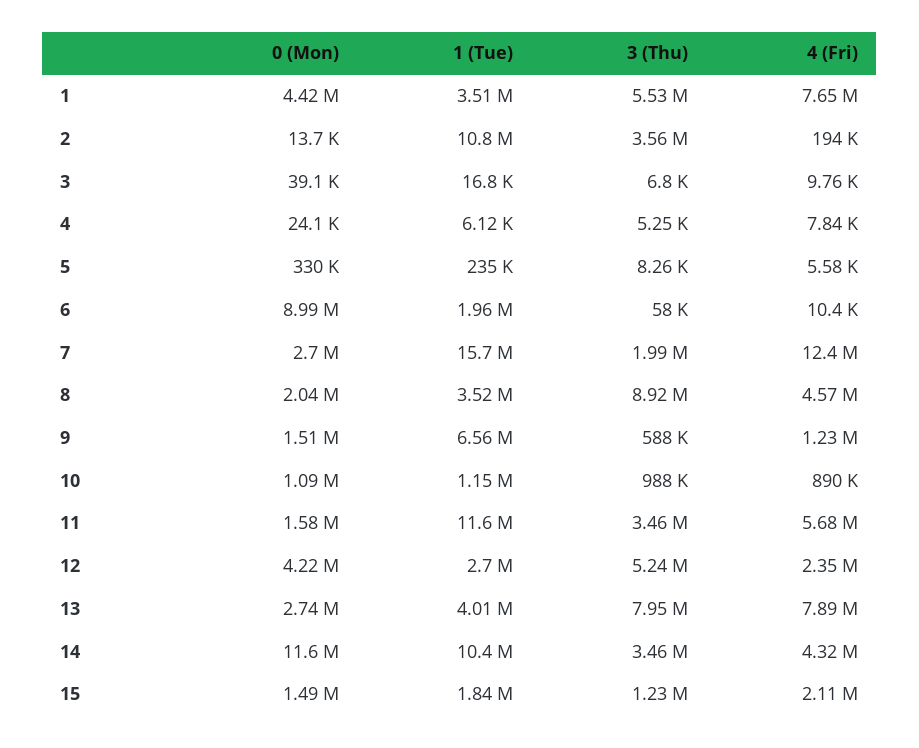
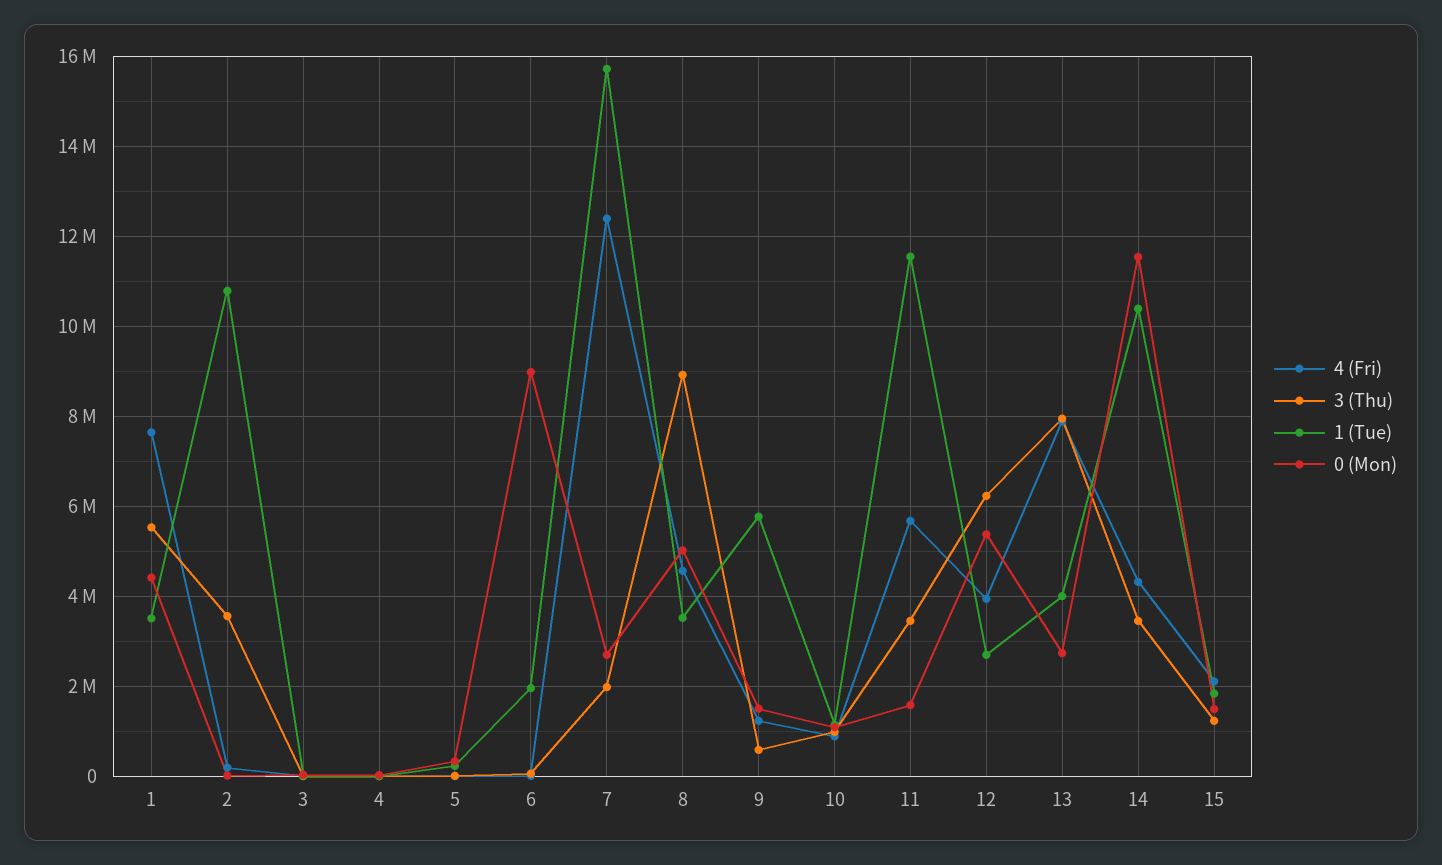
  {
    "0 (Mon)": {
      "1": 4420000,
      "2": 13700,
      "3": 39100,
      "4": 24100,
      "5": 330000,
      "6": 8990000,
      "7": 2700000,
-     "8": 2040000,
+     "8": 5000000,
      "9": 1510000,
      "10": 1090000,
      "11": 1580000,
-     "12": 4220000,
+     "12": 5400000,
      "13": 2740000,
      "14": 11600000,
      "15": 1490000
    },
    "1 (Tue)": {
      "1": 3510000,
      "2": 10800000,
      "3": 16800,
      "4": 6120,
      "5": 235000,
      "6": 1960000,
      "7": 15700000,
      "8": 3520000,
-     "9": 6560000,
+     "9": 5800000,
      "10": 1150000,
      "11": 11600000,
      "12": 2700000,
      "13": 4010000,
      "14": 10400000,
      "15": 1840000
    },
    "3 (Thu)": {
      "1": 5530000,
      "2": 3560000,
      "3": 6800,
      "4": 5250,
      "5": 8260,
      "6": 58000,
      "7": 1990000,
      "8": 8920000,
      "9": 588000,
      "10": 988000,
      "11": 3460000,
-     "12": 5240000,
+     "12": 6200000,
      "13": 7950000,
      "14": 3460000,
      "15": 1230000
    },
    "4 (Fri)": {
      "1": 7650000,
      "2": 194000,
      "3": 9760,
      "4": 7840,
      "5": 5580,
      "6": 10400,
      "7": 12400000,
      "8": 4570000,
      "9": 1230000,
      "10": 890000,
      "11": 5680000,
-     "12": 2350000,
+     "12": 4000000,
      "13": 7890000,
      "14": 4320000,
      "15": 2110000
    }
  }

